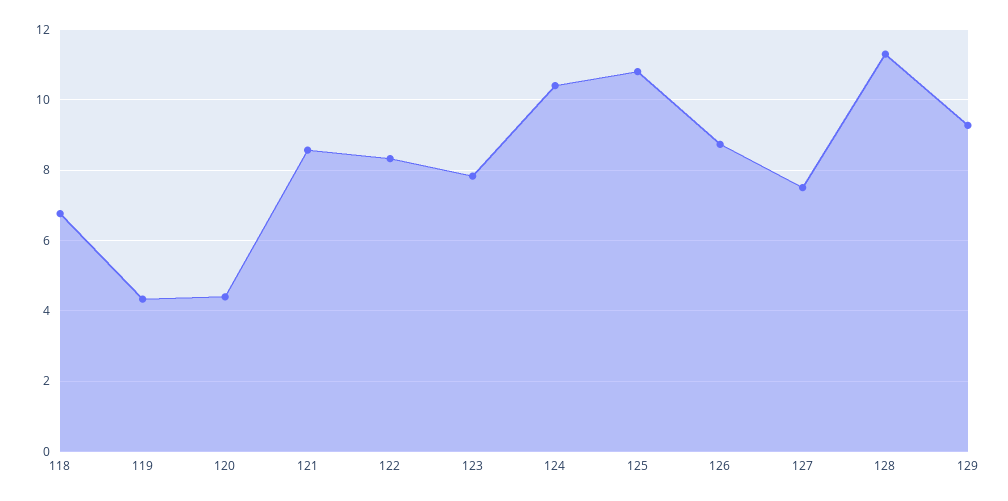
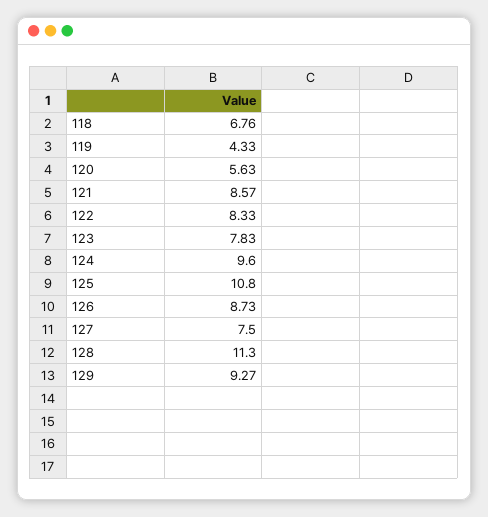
  {
    "118": 6.76,
    "119": 4.33,
-   "120": 4.4,
+   "120": 5.63,
    "121": 8.57,
    "122": 8.33,
    "123": 7.83,
-   "124": 10.4,
+   "124": 9.6,
    "125": 10.8,
    "126": 8.73,
    "127": 7.5,
    "128": 11.3,
    "129": 9.27
  }

